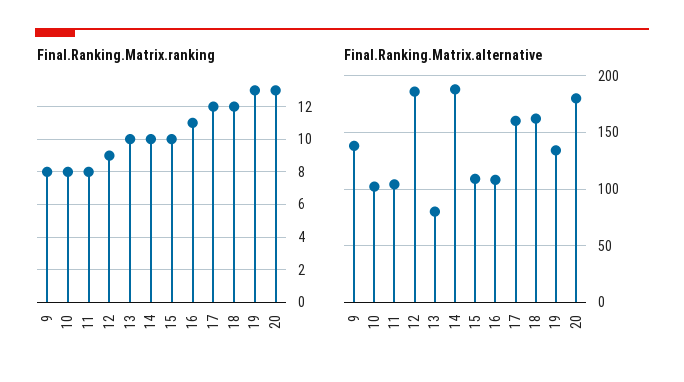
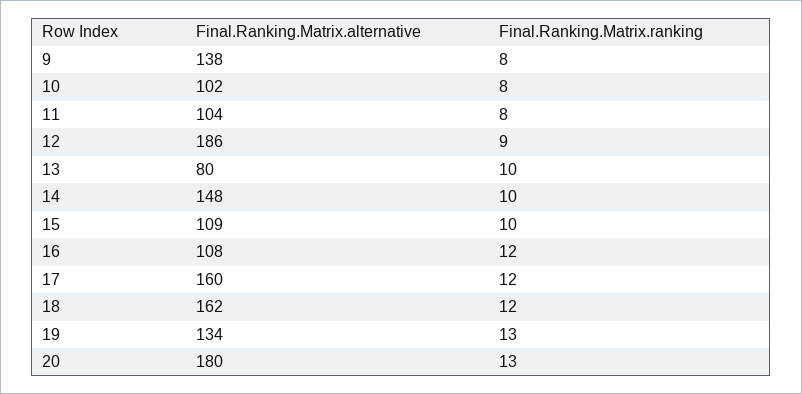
  {
    "Final.Ranking.Matrix.ranking": {
      "9": 8,
      "10": 8,
      "11": 8,
      "12": 9,
      "13": 10,
      "14": 10,
      "15": 10,
-     "16": 11,
+     "16": 12,
      "17": 12,
      "18": 12,
      "19": 13,
      "20": 13
    },
    "Final.Ranking.Matrix.alternative": {
      "9": 138,
      "10": 102,
      "11": 104,
      "12": 186,
      "13": 80,
-     "14": 190,
+     "14": 148,
      "15": 109,
      "16": 108,
      "17": 160,
      "18": 162,
      "19": 134,
      "20": 180
    }
  }

